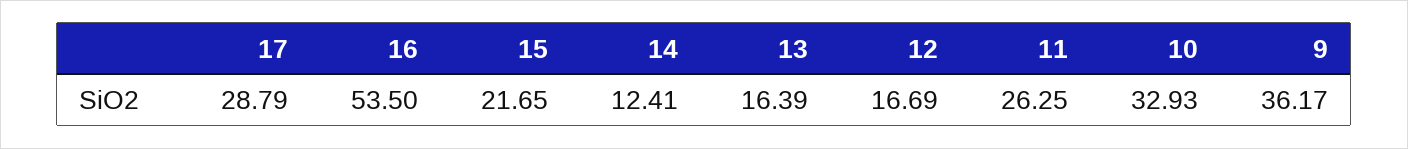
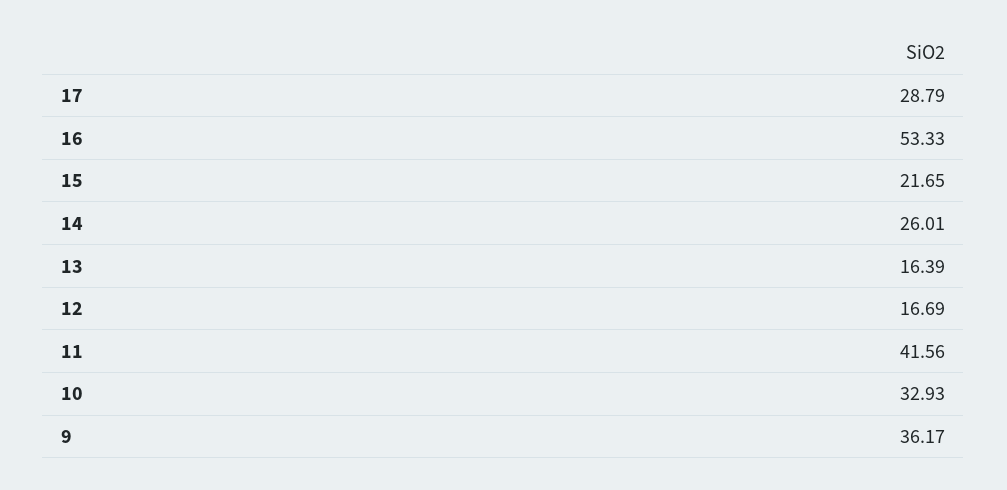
  {
    "17": 28.79,
-   "16": 53.5,
+   "16": 53.33,
    "15": 21.65,
-   "14": 12.41,
+   "14": 26.01,
    "13": 16.39,
    "12": 16.69,
-   "11": 26.25,
+   "11": 41.56,
    "10": 32.93,
    "9": 36.17
  }

